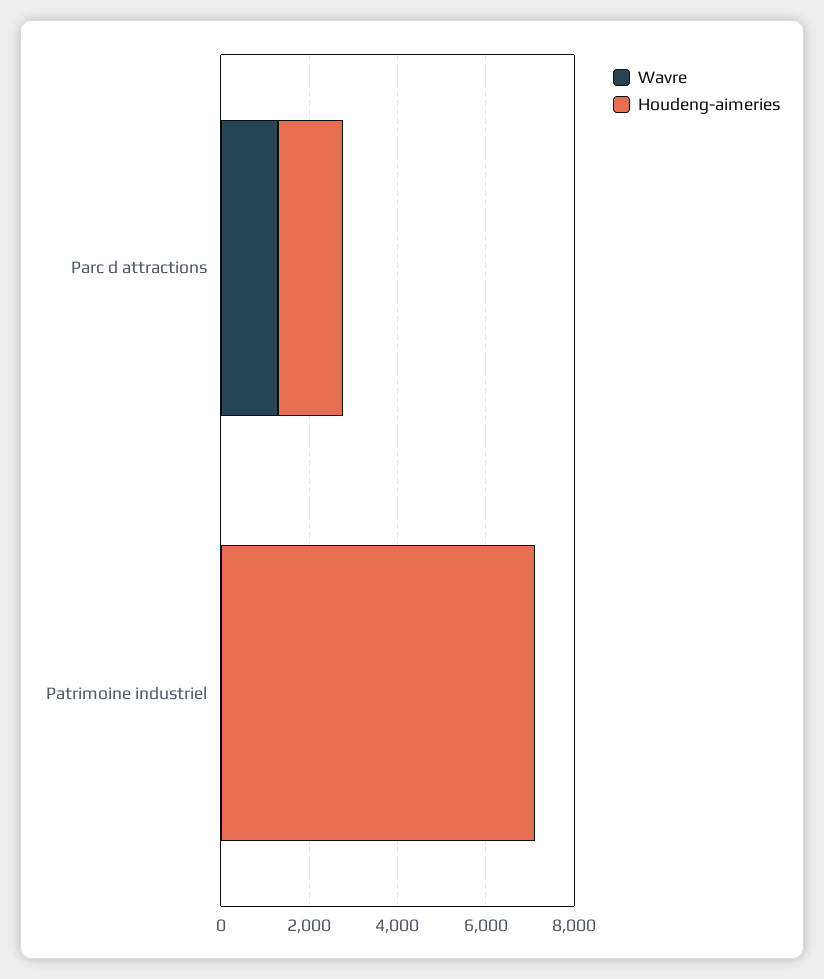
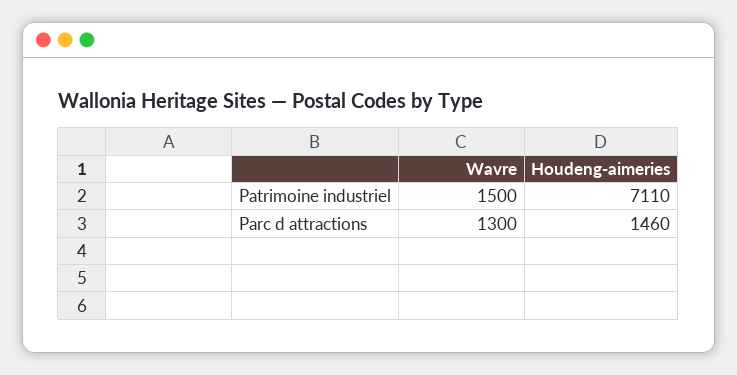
  {
    "Wavre": {
      "Parc d attractions": 1300,
-     "Patrimoine industriel": 0
+     "Patrimoine industriel": 1500
    },
    "Houdeng-aimeries": {
      "Parc d attractions": 1460,
      "Patrimoine industriel": 7110
    }
  }

